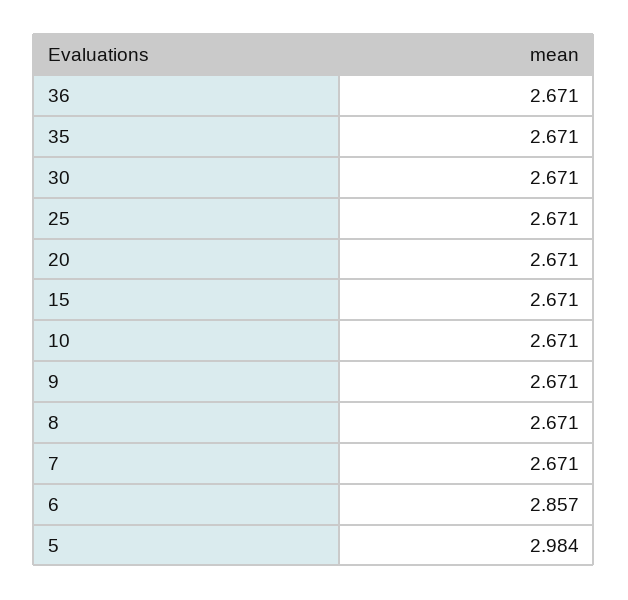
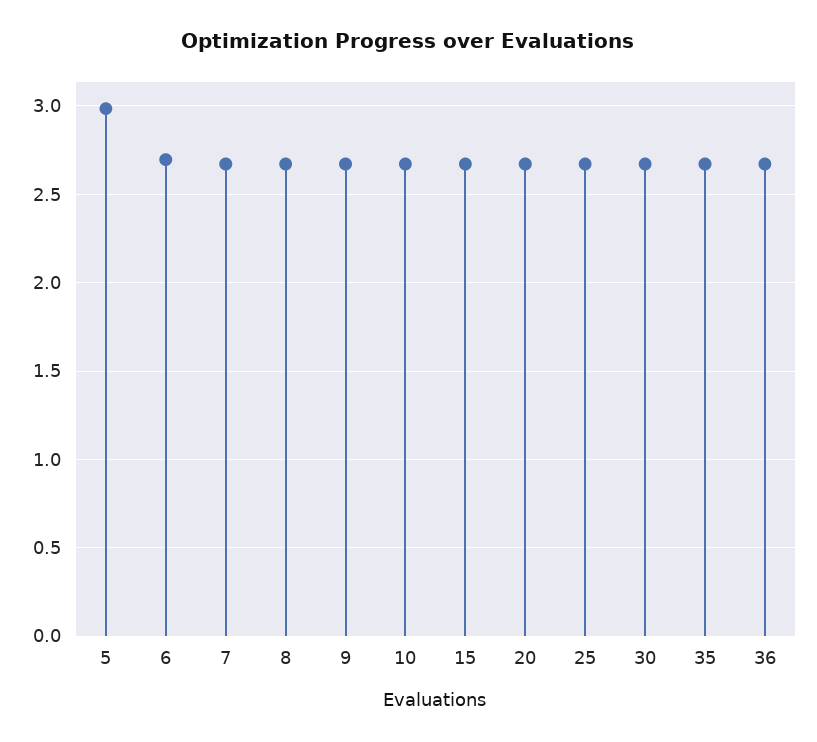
  {
    "36": 2.671,
    "35": 2.671,
    "30": 2.671,
    "25": 2.671,
    "20": 2.671,
    "15": 2.671,
    "10": 2.671,
    "9": 2.671,
    "8": 2.671,
    "7": 2.671,
-   "6": 2.857,
+   "6": 2.7,
    "5": 2.984
  }

